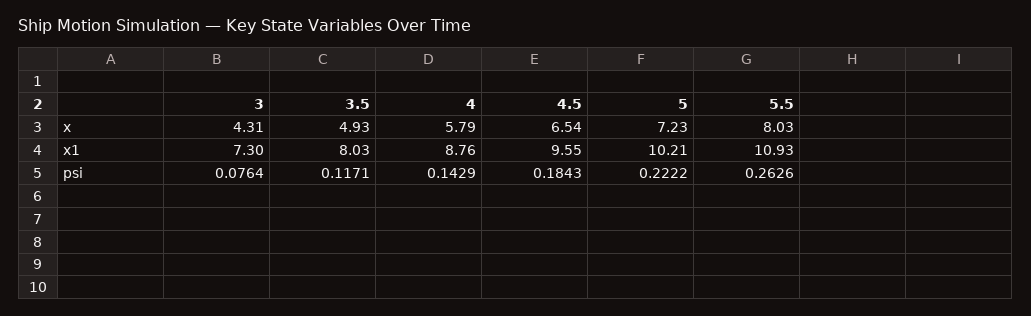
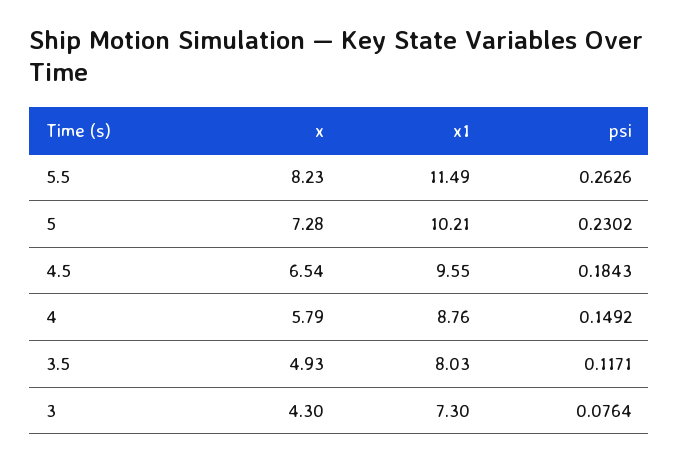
  {
    "3": {
-     "x": 4.31,
+     "x": 4.3,
      "x1": 7.3,
      "psi": 0.0764
    },
    "3.5": {
      "x": 4.93,
      "x1": 8.03,
      "psi": 0.1171
    },
    "4": {
      "x": 5.79,
      "x1": 8.76,
-     "psi": 0.1429
+     "psi": 0.1492
    },
    "4.5": {
      "x": 6.54,
      "x1": 9.55,
      "psi": 0.1843
    },
    "5": {
-     "x": 7.23,
+     "x": 7.28,
      "x1": 10.21,
-     "psi": 0.2222
+     "psi": 0.2302
    },
    "5.5": {
-     "x": 8.03,
+     "x": 8.23,
-     "x1": 10.93,
+     "x1": 11.49,
      "psi": 0.2626
    }
  }

